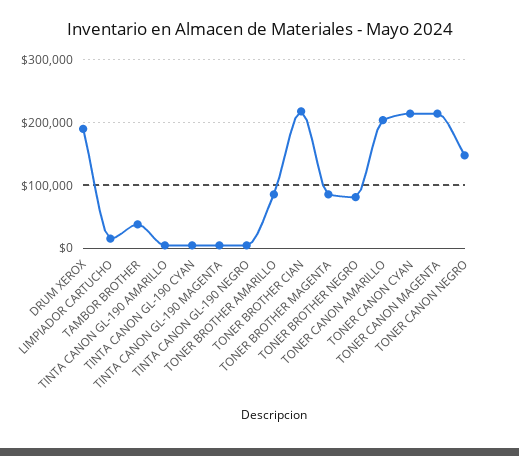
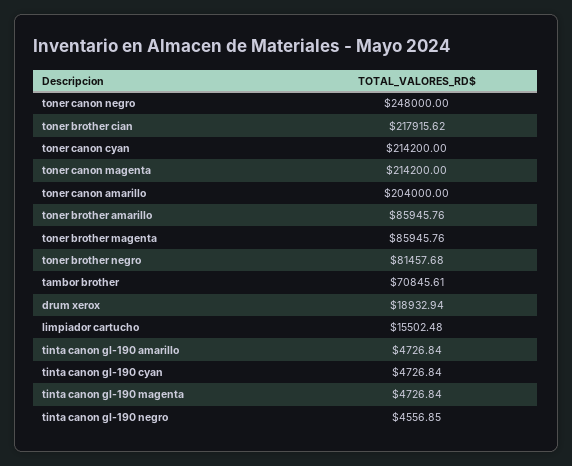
  {
-   "DRUM XEROX": 190000,
+   "DRUM XEROX": 18932.94,
    "LIMPIADOR CARTUCHO": 15502.48,
-   "TAMBOR BROTHER": 40000,
+   "TAMBOR BROTHER": 70845.61,
    "TINTA CANON GL-190 AMARILLO": 4726.84,
    "TINTA CANON GL-190 CYAN": 4726.84,
    "TINTA CANON GL-190 MAGENTA": 4726.84,
    "TINTA CANON GL-190 NEGRO": 4556.85,
    "TONER BROTHER AMARILLO": 85945.76,
    "TONER BROTHER CIAN": 217915.62,
    "TONER BROTHER MAGENTA": 85945.76,
    "TONER BROTHER NEGRO": 81457.68,
    "TONER CANON AMARILLO": 204000,
    "TONER CANON CYAN": 214200,
    "TONER CANON MAGENTA": 214200,
-   "TONER CANON NEGRO": 150000
+   "TONER CANON NEGRO": 248000
  }

